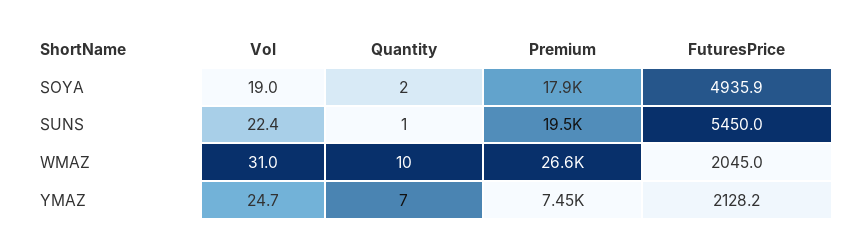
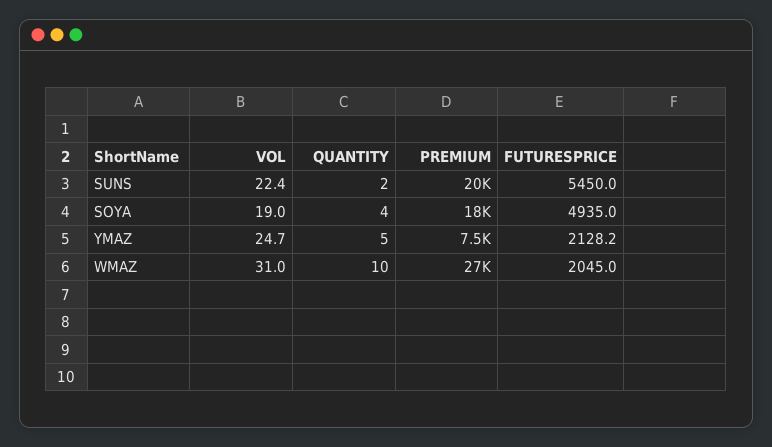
  {
    "Vol": {
      "SOYA": 19,
      "SUNS": 22.4,
      "WMAZ": 31,
      "YMAZ": 24.7
    },
    "Quantity": {
-     "SOYA": 2,
+     "SOYA": 4,
-     "SUNS": 1,
+     "SUNS": 2,
      "WMAZ": 10,
-     "YMAZ": 7
+     "YMAZ": 5
    },
    "Premium": {
      "SOYA": 17900,
      "SUNS": 19500,
      "WMAZ": 26600,
      "YMAZ": 7450
    },
    "FuturesPrice": {
-     "SOYA": 4935.9,
+     "SOYA": 4935,
      "SUNS": 5450,
      "WMAZ": 2045,
      "YMAZ": 2128.2
    }
  }

